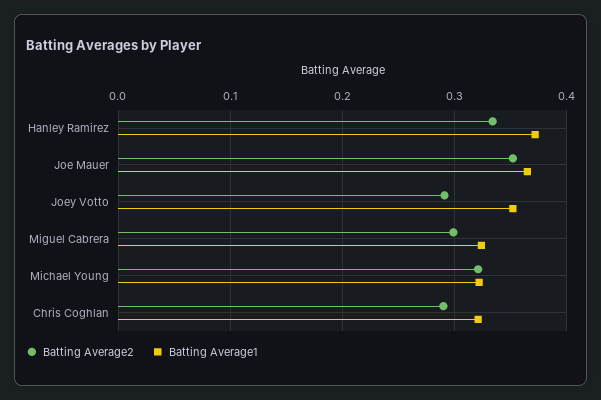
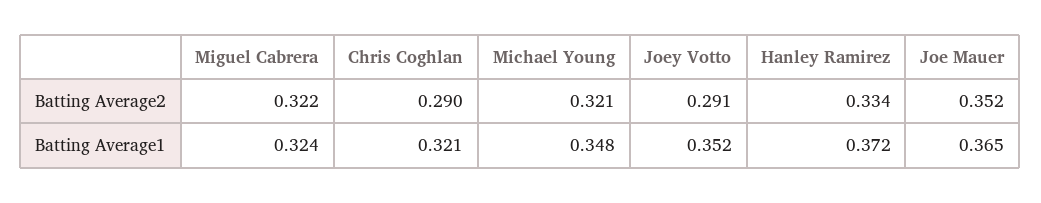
  {
    "Batting Average2": {
      "Hanley Ramirez": 0.334,
      "Joe Mauer": 0.352,
      "Joey Votto": 0.291,
-     "Miguel Cabrera": 0.3,
+     "Miguel Cabrera": 0.322,
      "Michael Young": 0.321,
      "Chris Coghlan": 0.29
    },
    "Batting Average1": {
      "Hanley Ramirez": 0.372,
      "Joe Mauer": 0.365,
      "Joey Votto": 0.352,
      "Miguel Cabrera": 0.324,
-     "Michael Young": 0.32,
+     "Michael Young": 0.348,
      "Chris Coghlan": 0.321
    }
  }

